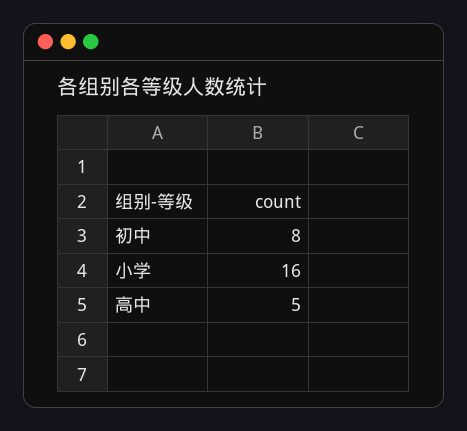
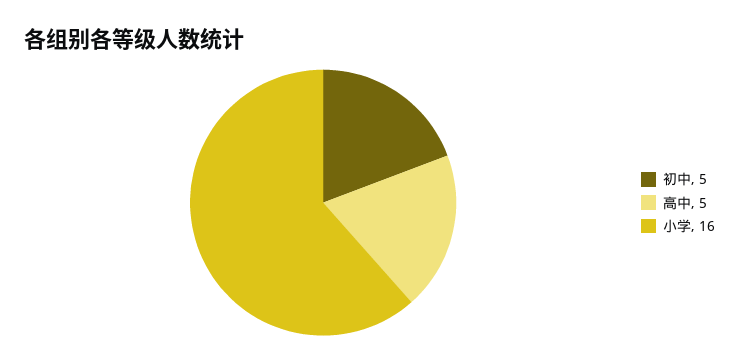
  {
-   "初中": 8,
+   "初中": 5,
    "小学": 16,
    "高中": 5
  }

